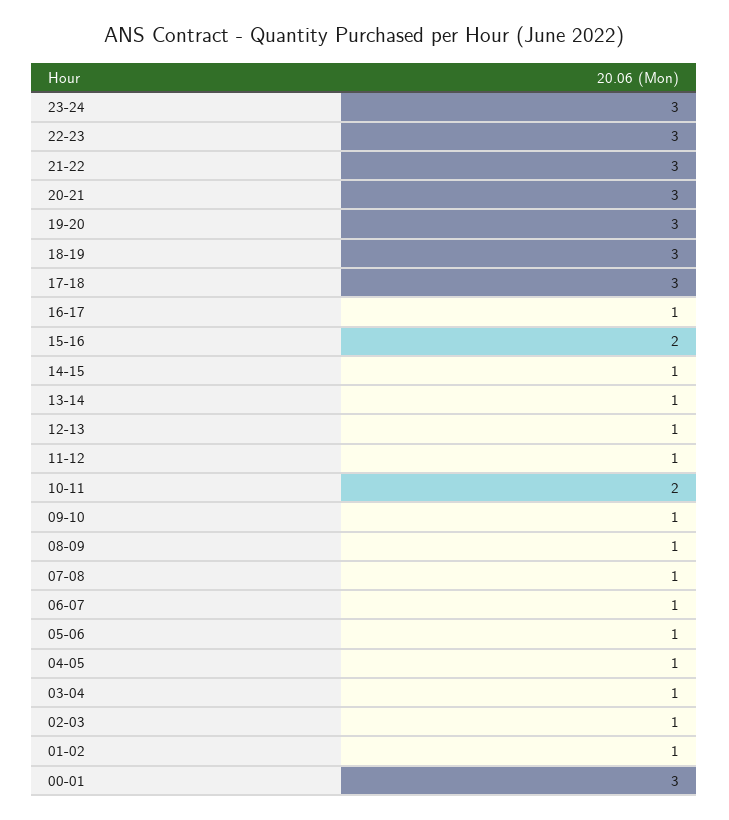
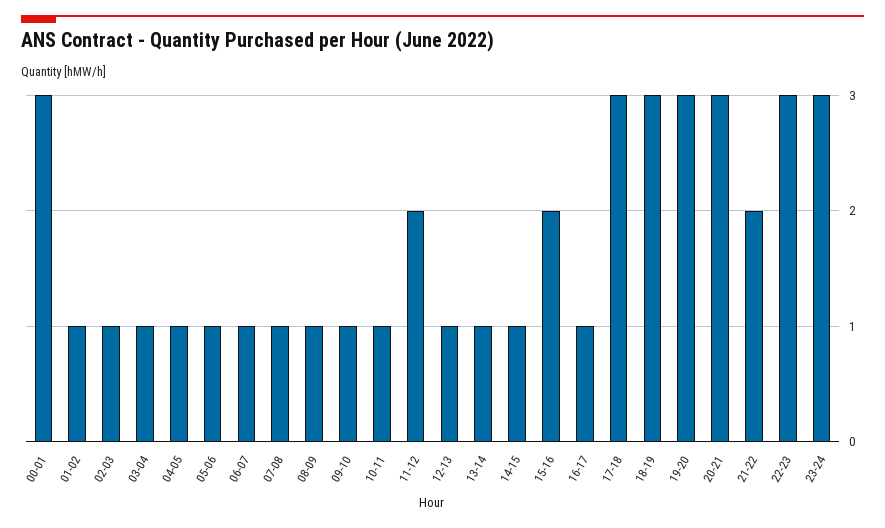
  {
    "23-24": 3,
    "22-23": 3,
-   "21-22": 3,
+   "21-22": 2,
    "20-21": 3,
    "19-20": 3,
    "18-19": 3,
    "17-18": 3,
    "16-17": 1,
    "15-16": 2,
    "14-15": 1,
    "13-14": 1,
    "12-13": 1,
-   "11-12": 1,
+   "11-12": 2,
-   "10-11": 2,
+   "10-11": 1,
    "09-10": 1,
    "08-09": 1,
    "07-08": 1,
    "06-07": 1,
    "05-06": 1,
    "04-05": 1,
    "03-04": 1,
    "02-03": 1,
    "01-02": 1,
    "00-01": 3
  }

